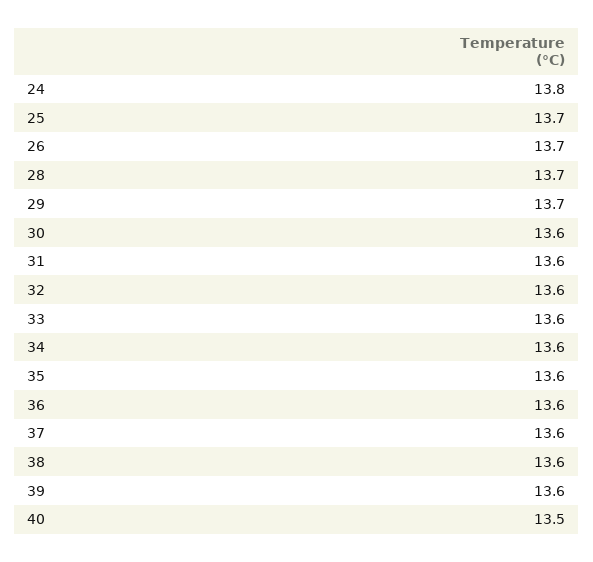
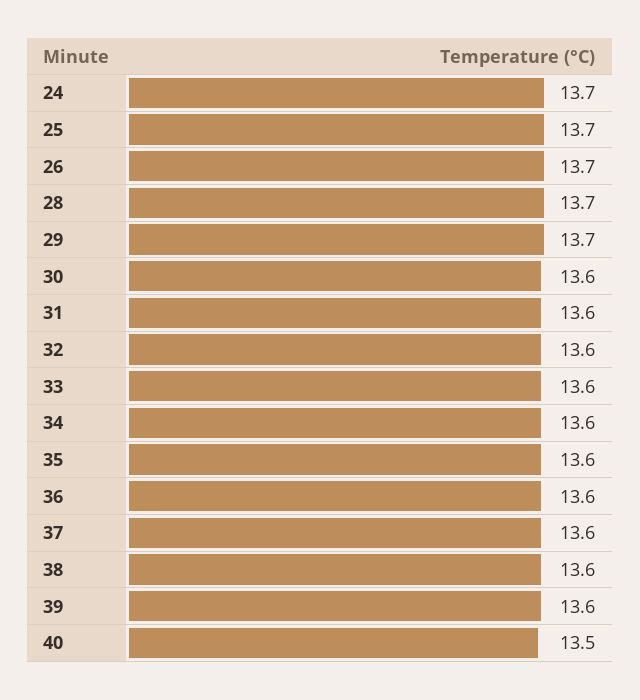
  {
-   "24": 13.8,
+   "24": 13.7,
    "25": 13.7,
    "26": 13.7,
    "28": 13.7,
    "29": 13.7,
    "30": 13.6,
    "31": 13.6,
    "32": 13.6,
    "33": 13.6,
    "34": 13.6,
    "35": 13.6,
    "36": 13.6,
    "37": 13.6,
    "38": 13.6,
    "39": 13.6,
    "40": 13.5
  }

